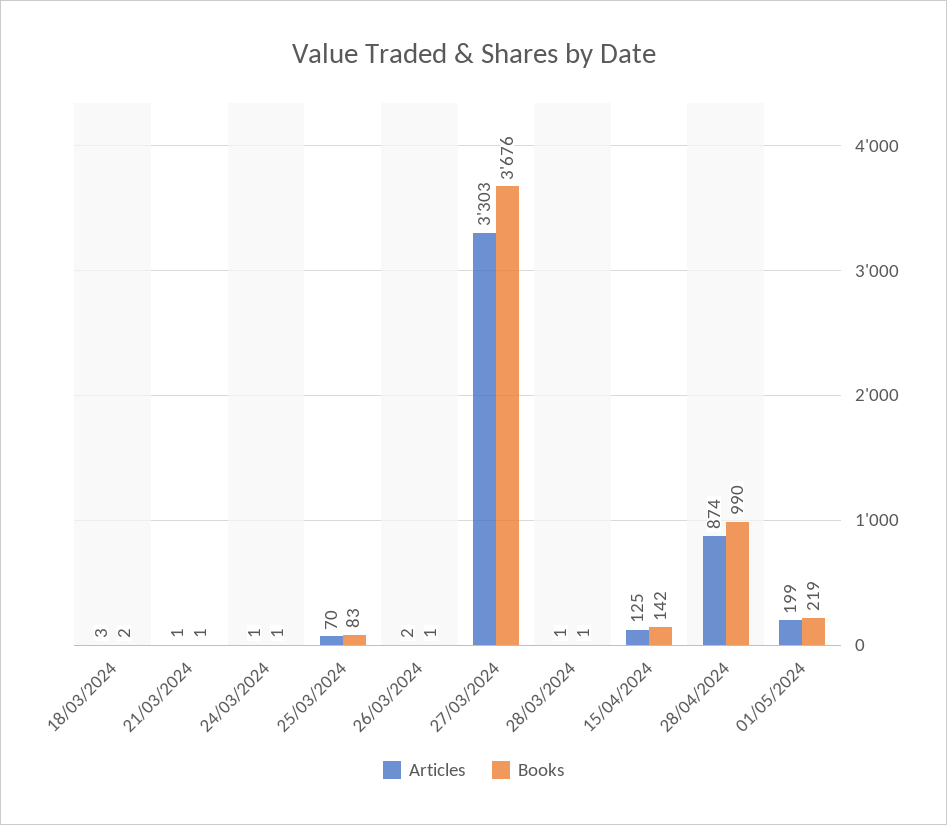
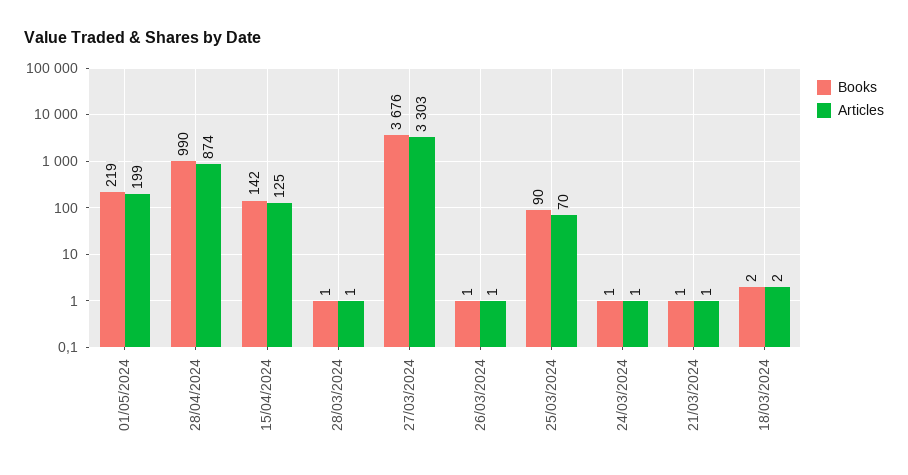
  {
    "Articles": {
-     "18/03/2024": 3,
+     "18/03/2024": 2,
      "21/03/2024": 1,
      "24/03/2024": 1,
      "25/03/2024": 70,
-     "26/03/2024": 2,
+     "26/03/2024": 1,
      "27/03/2024": 3303,
      "28/03/2024": 1,
      "15/04/2024": 125,
      "28/04/2024": 874,
      "01/05/2024": 199
    },
    "Books": {
      "18/03/2024": 2,
      "21/03/2024": 1,
      "24/03/2024": 1,
-     "25/03/2024": 83,
+     "25/03/2024": 90,
      "26/03/2024": 1,
      "27/03/2024": 3676,
      "28/03/2024": 1,
      "15/04/2024": 142,
      "28/04/2024": 990,
      "01/05/2024": 219
    }
  }

